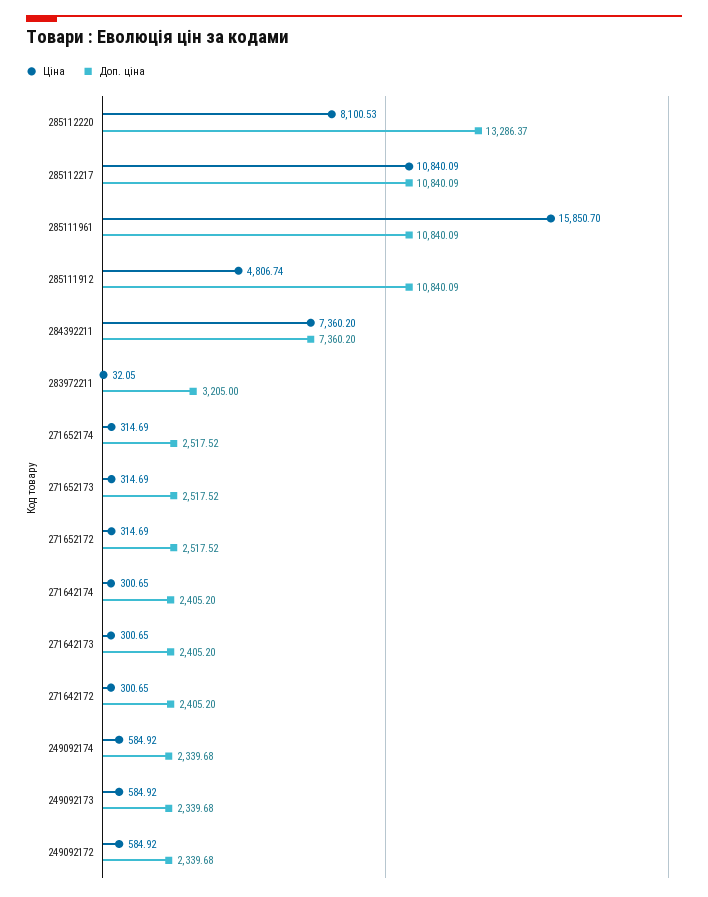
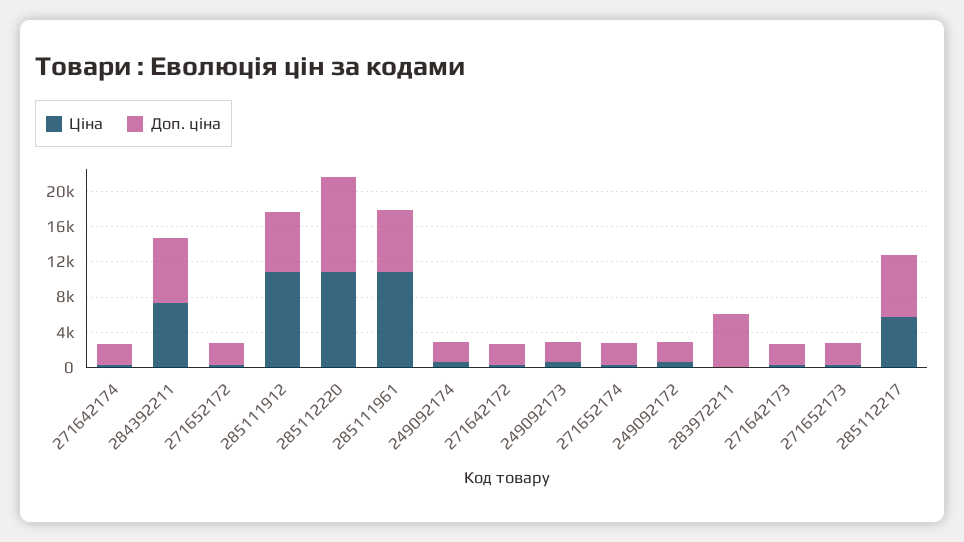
  {
    "Ціна": {
-     "285112220": 8100.53,
+     "285112220": 11000,
-     "285112217": 10840.09,
+     "285112217": 6000,
-     "285111961": 15850.7,
+     "285111961": 11000,
-     "285111912": 4806.74,
+     "285111912": 11000,
      "284392211": 7360.2,
      "283972211": 32.05,
      "271652174": 314.69,
      "271652173": 314.69,
      "271652172": 314.69,
      "271642174": 300.65,
      "271642173": 300.65,
      "271642172": 300.65,
      "249092174": 584.92,
      "249092173": 584.92,
      "249092172": 584.92
    },
    "Доп. ціна": {
-     "285112220": 13286.37,
+     "285112220": 11000,
-     "285112217": 10840.09,
+     "285112217": 7000,
-     "285111961": 10840.09,
+     "285111961": 7000,
-     "285111912": 10840.09,
+     "285111912": 7000,
      "284392211": 7360.2,
-     "283972211": 3205,
+     "283972211": 6000,
      "271652174": 2517.52,
      "271652173": 2517.52,
      "271652172": 2517.52,
      "271642174": 2405.2,
      "271642173": 2405.2,
      "271642172": 2405.2,
      "249092174": 2339.68,
      "249092173": 2339.68,
      "249092172": 2339.68
    }
  }

